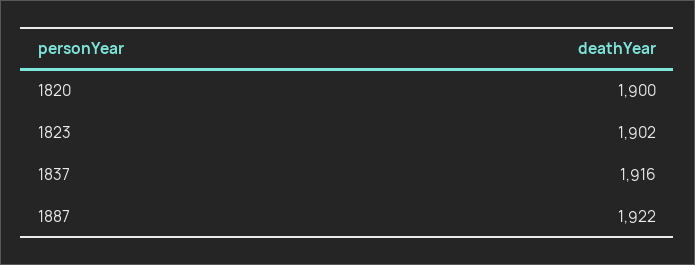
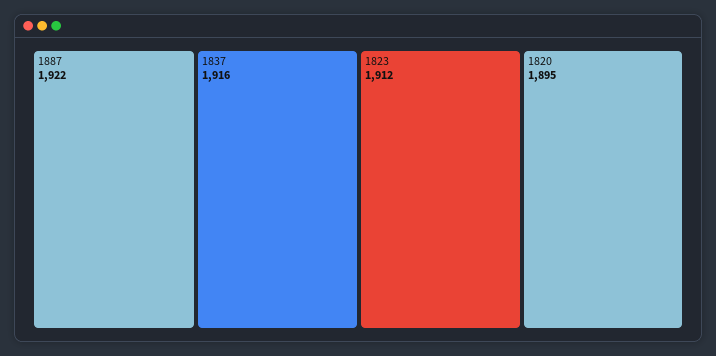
  {
-   "1820": 1900,
+   "1820": 1895,
-   "1823": 1902,
+   "1823": 1912,
    "1837": 1916,
    "1887": 1922
  }

